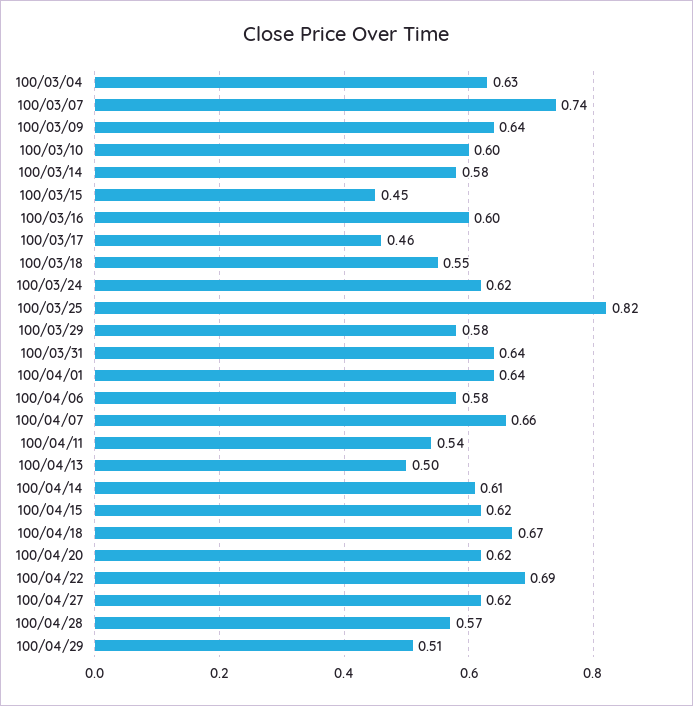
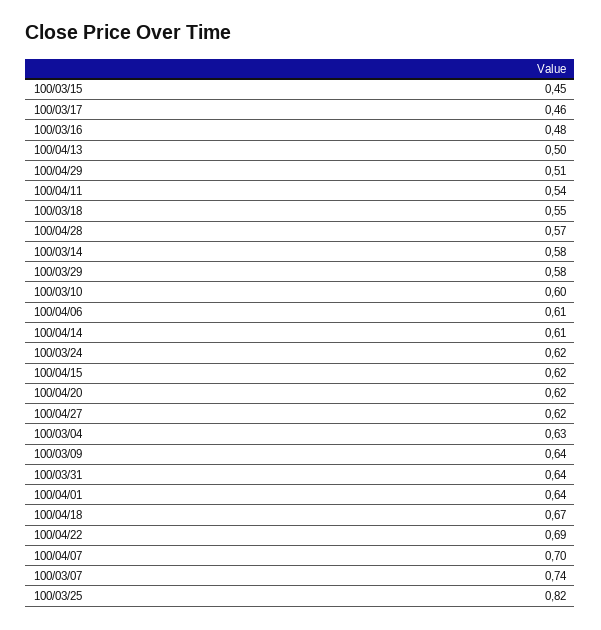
  {
    "100/03/04": 0.63,
    "100/03/07": 0.74,
    "100/03/09": 0.64,
    "100/03/10": 0.6,
    "100/03/14": 0.58,
    "100/03/15": 0.45,
-   "100/03/16": 0.6,
+   "100/03/16": 0.48,
    "100/03/17": 0.46,
    "100/03/18": 0.55,
    "100/03/24": 0.62,
    "100/03/25": 0.82,
    "100/03/29": 0.58,
    "100/03/31": 0.64,
    "100/04/01": 0.64,
-   "100/04/06": 0.58,
+   "100/04/06": 0.61,
-   "100/04/07": 0.66,
+   "100/04/07": 0.7,
    "100/04/11": 0.54,
    "100/04/13": 0.5,
    "100/04/14": 0.61,
    "100/04/15": 0.62,
    "100/04/18": 0.67,
    "100/04/20": 0.62,
    "100/04/22": 0.69,
    "100/04/27": 0.62,
    "100/04/28": 0.57,
    "100/04/29": 0.51
  }

